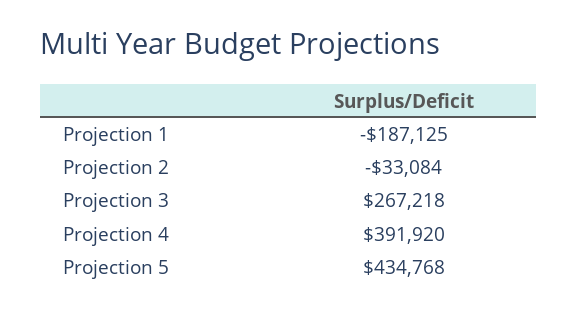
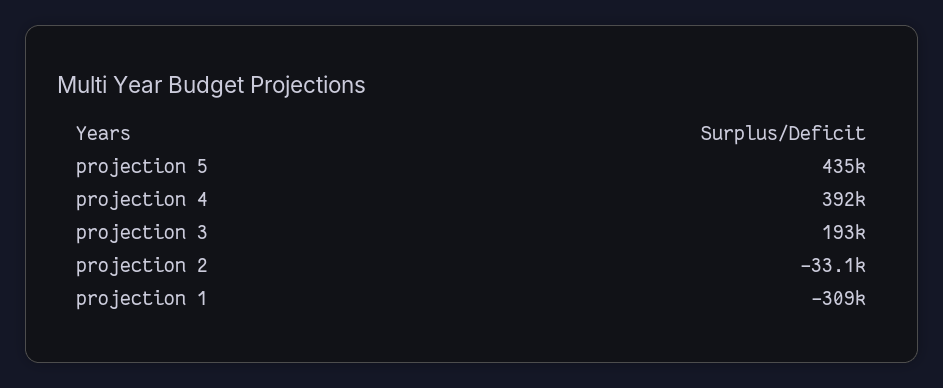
  {
-   "Projection 1": -187125,
+   "Projection 1": -309000,
    "Projection 2": -33084,
-   "Projection 3": 267218,
+   "Projection 3": 193000,
    "Projection 4": 391920,
    "Projection 5": 434768
  }

